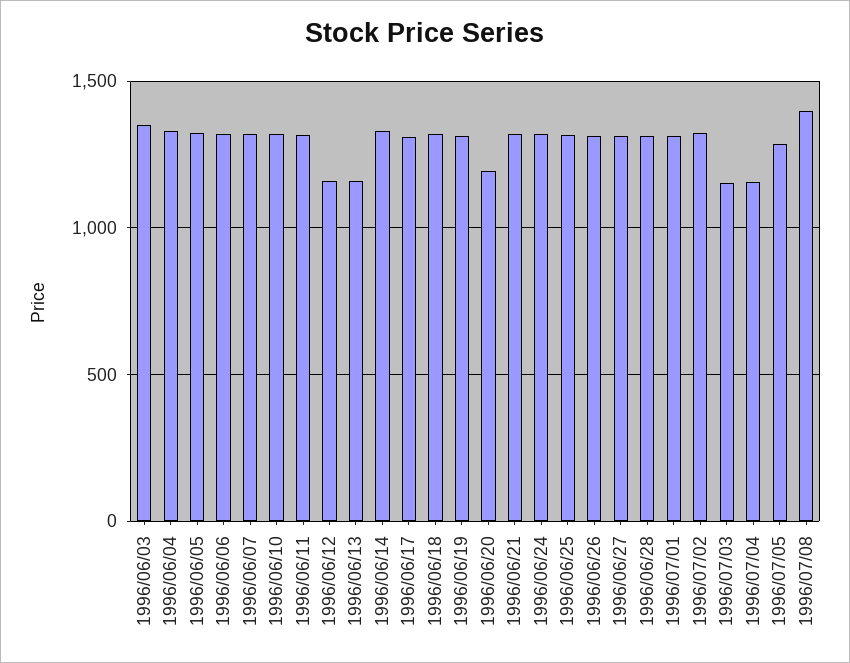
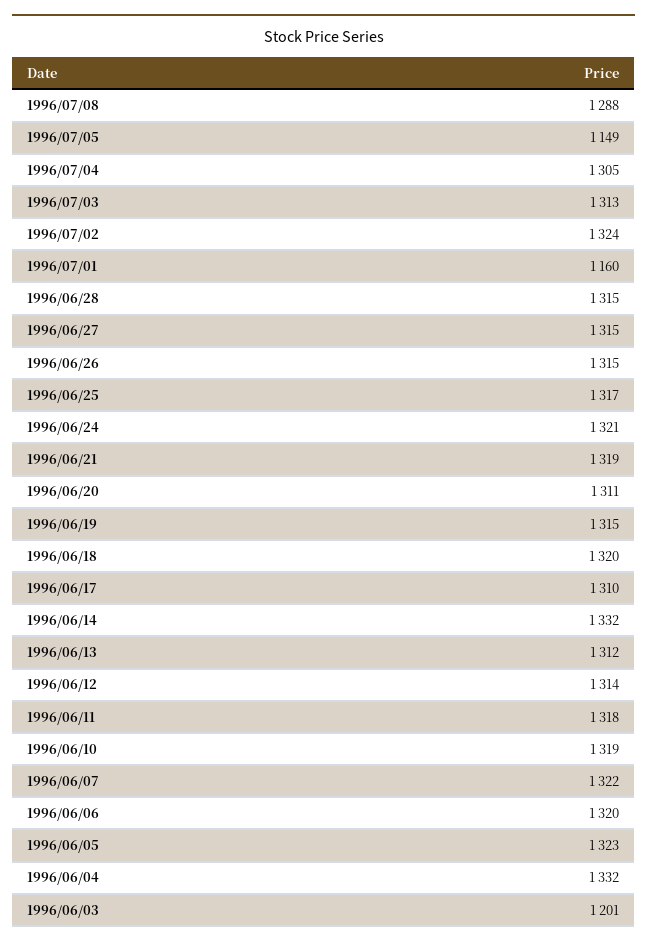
  {
-   "1996/06/03": 1350,
+   "1996/06/03": 1201,
    "1996/06/04": 1332,
    "1996/06/05": 1323,
    "1996/06/06": 1320,
    "1996/06/07": 1322,
    "1996/06/10": 1319,
    "1996/06/11": 1318,
-   "1996/06/12": 1150,
+   "1996/06/12": 1314,
-   "1996/06/13": 1150,
+   "1996/06/13": 1312,
    "1996/06/14": 1332,
    "1996/06/17": 1310,
    "1996/06/18": 1320,
    "1996/06/19": 1315,
-   "1996/06/20": 1200,
+   "1996/06/20": 1311,
    "1996/06/21": 1319,
    "1996/06/24": 1321,
    "1996/06/25": 1317,
    "1996/06/26": 1315,
    "1996/06/27": 1315,
    "1996/06/28": 1315,
-   "1996/07/01": 1300,
+   "1996/07/01": 1160,
    "1996/07/02": 1324,
-   "1996/07/03": 1150,
+   "1996/07/03": 1313,
-   "1996/07/04": 1150,
+   "1996/07/04": 1305,
-   "1996/07/05": 1300,
+   "1996/07/05": 1149,
-   "1996/07/08": 1400
+   "1996/07/08": 1288
  }

